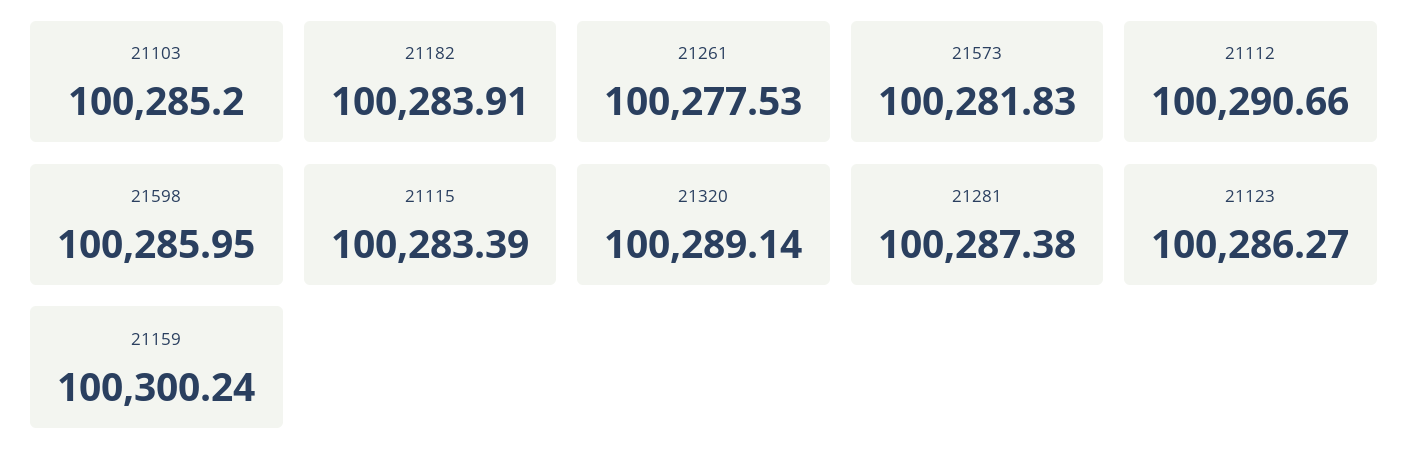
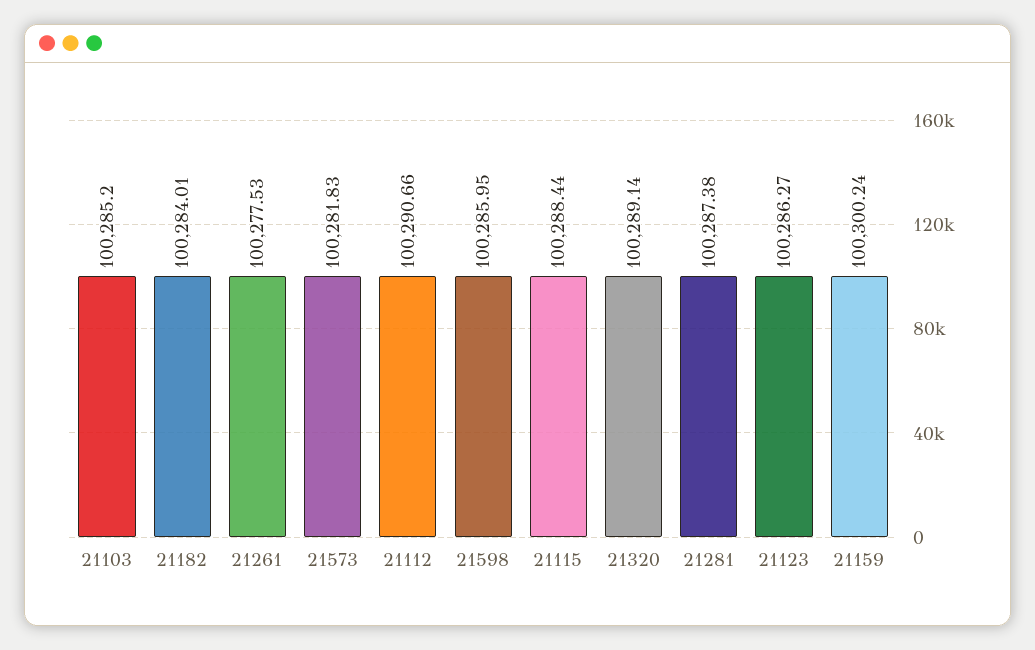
  {
    "21103": 100285.2,
-   "21182": 100283.91,
+   "21182": 100284.01,
    "21261": 100277.53,
    "21573": 100281.83,
    "21112": 100290.66,
    "21598": 100285.95,
-   "21115": 100283.39,
+   "21115": 100288.44,
    "21320": 100289.14,
    "21281": 100287.38,
    "21123": 100286.27,
    "21159": 100300.24
  }

